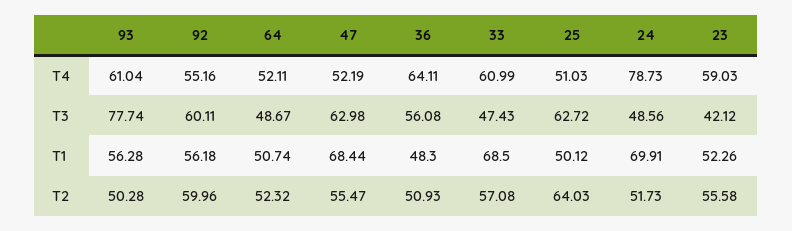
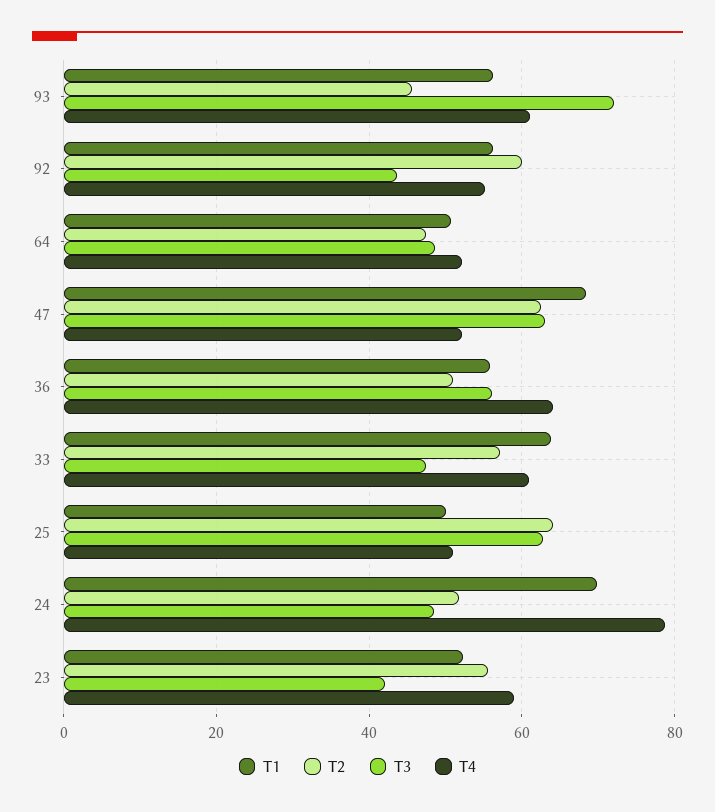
  {
    "T4": {
      "93": 61.04,
      "92": 55.16,
      "64": 52.11,
      "47": 52.19,
      "36": 64.11,
      "33": 60.99,
      "25": 51.03,
      "24": 78.73,
      "23": 59.03
    },
    "T3": {
-     "93": 77.74,
+     "93": 72,
-     "92": 60.11,
+     "92": 44,
      "64": 48.67,
      "47": 62.98,
      "36": 56.08,
      "33": 47.43,
      "25": 62.72,
      "24": 48.56,
      "23": 42.12
    },
    "T1": {
      "93": 56.28,
      "92": 56.18,
      "64": 50.74,
      "47": 68.44,
-     "36": 48.3,
+     "36": 56,
-     "33": 68.5,
+     "33": 64,
      "25": 50.12,
      "24": 69.91,
      "23": 52.26
    },
    "T2": {
-     "93": 50.28,
+     "93": 46,
      "92": 59.96,
-     "64": 52.32,
+     "64": 48,
-     "47": 55.47,
+     "47": 62,
      "36": 50.93,
      "33": 57.08,
      "25": 64.03,
      "24": 51.73,
      "23": 55.58
    }
  }

